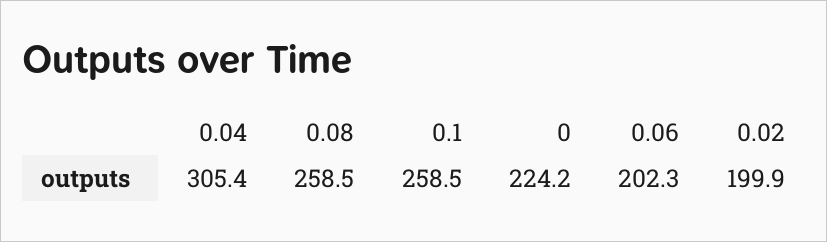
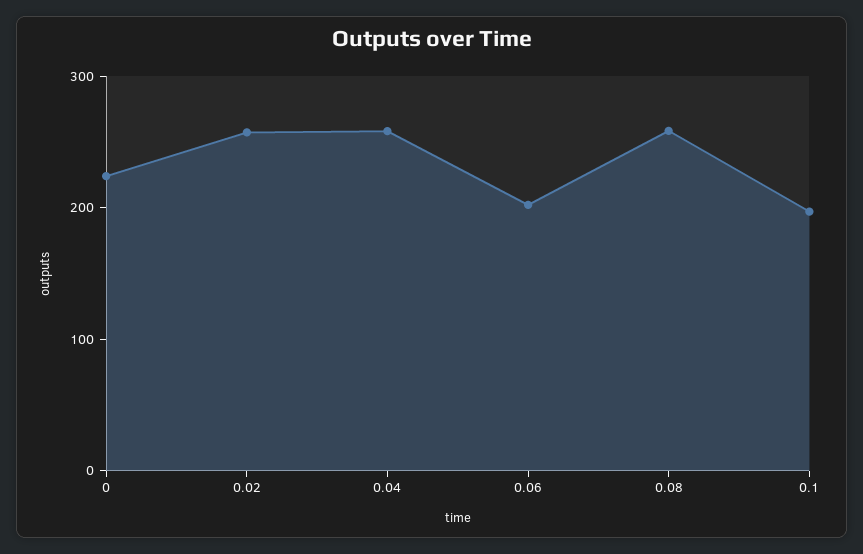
  {
-   "0.04": 305.4,
+   "0.04": 260,
    "0.08": 258.5,
-   "0.1": 258.5,
+   "0.1": 200,
    "0": 224.2,
    "0.06": 202.3,
-   "0.02": 199.9
+   "0.02": 260
  }

